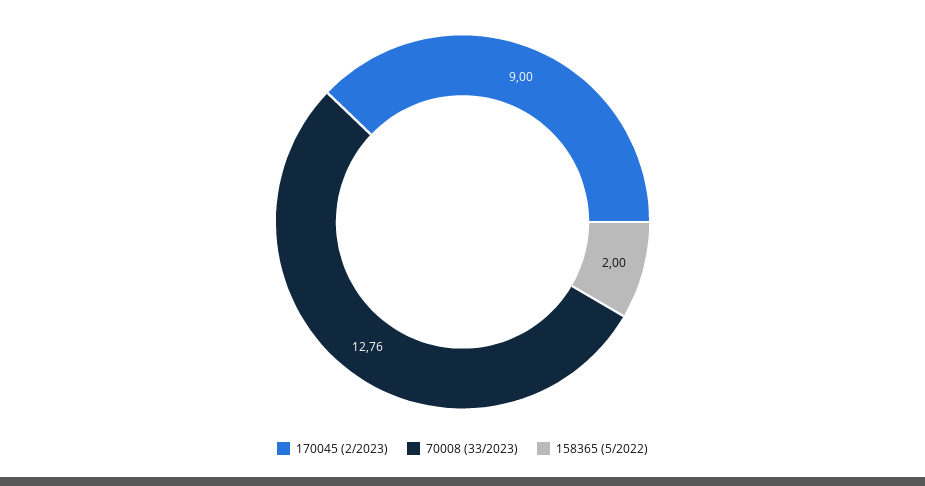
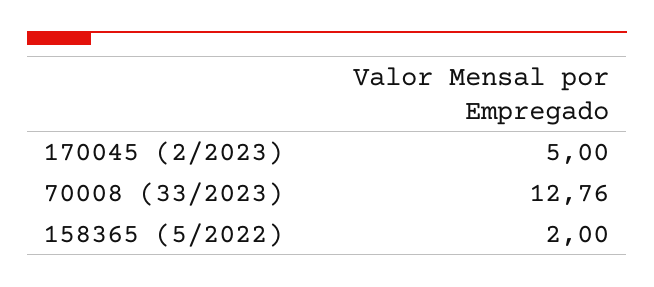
  {
-   "170045 (2/2023)": 9,
+   "170045 (2/2023)": 5,
    "70008 (33/2023)": 12.76,
    "158365 (5/2022)": 2
  }

